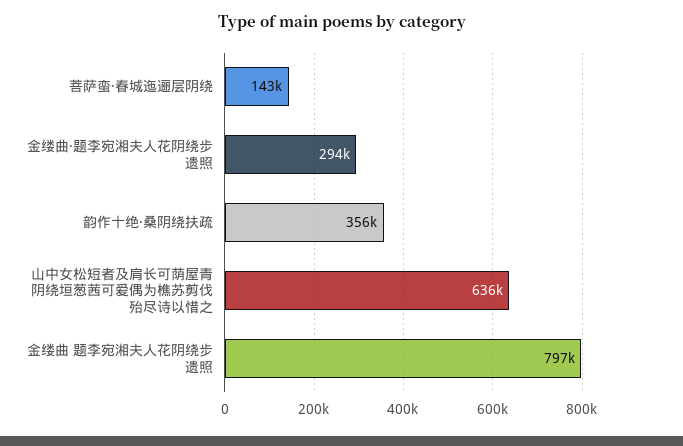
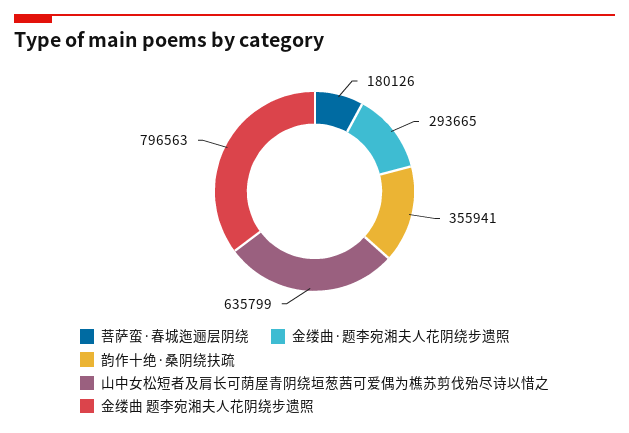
  {
-   "菩萨蛮·春城迤逦层阴绕": 143000,
+   "菩萨蛮·春城迤逦层阴绕": 180126,
    "金缕曲·题李宛湘夫人花阴绕步遗照": 293665,
    "韵作十绝·桑阴绕扶疏": 355941,
    "山中女松短者及肩长可荫屋青阴绕垣葱茜可爱偶为樵苏剪伐殆尽诗以惜之": 635799,
    "金缕曲 题李宛湘夫人花阴绕步遗照": 796563
  }

